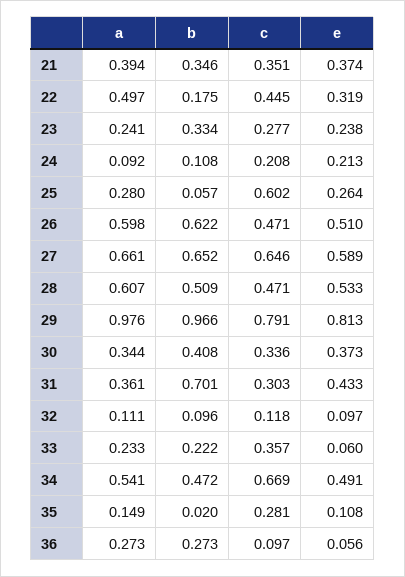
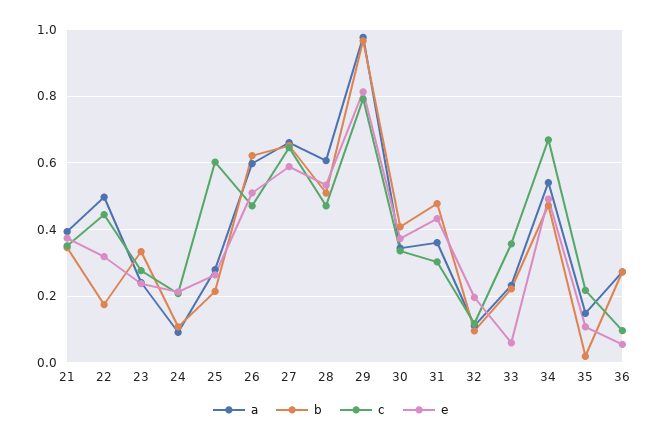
  {
    "a": {
      "21": 0.394,
      "22": 0.497,
      "23": 0.241,
      "24": 0.092,
      "25": 0.28,
      "26": 0.598,
      "27": 0.661,
      "28": 0.607,
      "29": 0.976,
      "30": 0.344,
      "31": 0.361,
      "32": 0.111,
      "33": 0.233,
      "34": 0.541,
      "35": 0.149,
      "36": 0.273
    },
    "b": {
      "21": 0.346,
      "22": 0.175,
      "23": 0.334,
      "24": 0.108,
-     "25": 0.057,
+     "25": 0.22,
      "26": 0.622,
      "27": 0.652,
      "28": 0.509,
      "29": 0.966,
      "30": 0.408,
-     "31": 0.701,
+     "31": 0.48,
      "32": 0.096,
      "33": 0.222,
      "34": 0.472,
      "35": 0.02,
      "36": 0.273
    },
    "c": {
      "21": 0.351,
      "22": 0.445,
      "23": 0.277,
      "24": 0.208,
      "25": 0.602,
      "26": 0.471,
      "27": 0.646,
      "28": 0.471,
      "29": 0.791,
      "30": 0.336,
      "31": 0.303,
      "32": 0.118,
      "33": 0.357,
      "34": 0.669,
-     "35": 0.281,
+     "35": 0.22,
      "36": 0.097
    },
    "e": {
      "21": 0.374,
      "22": 0.319,
      "23": 0.238,
      "24": 0.213,
      "25": 0.264,
      "26": 0.51,
      "27": 0.589,
      "28": 0.533,
      "29": 0.813,
      "30": 0.373,
      "31": 0.433,
-     "32": 0.097,
+     "32": 0.2,
      "33": 0.06,
      "34": 0.491,
      "35": 0.108,
      "36": 0.056
    }
  }

